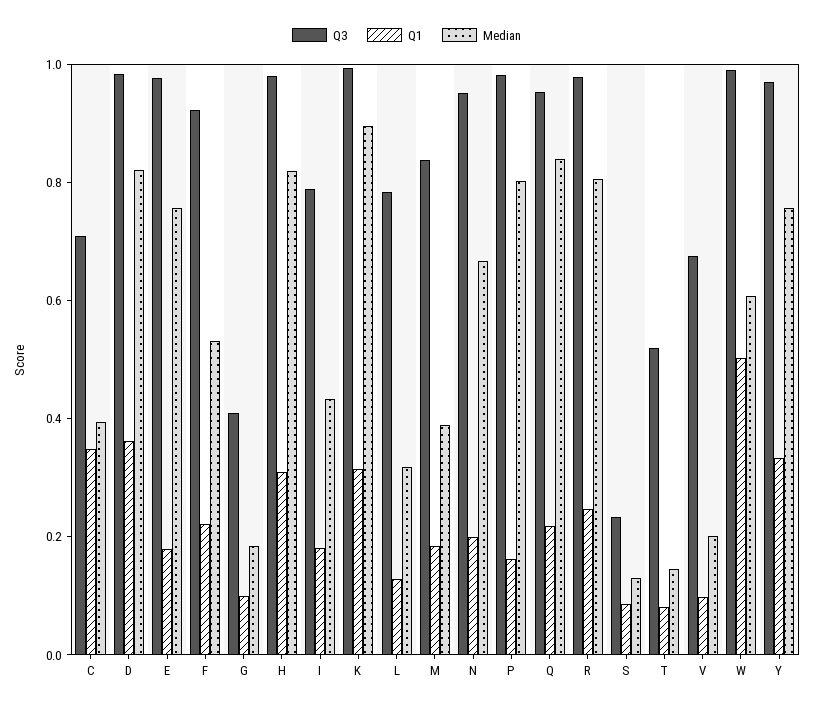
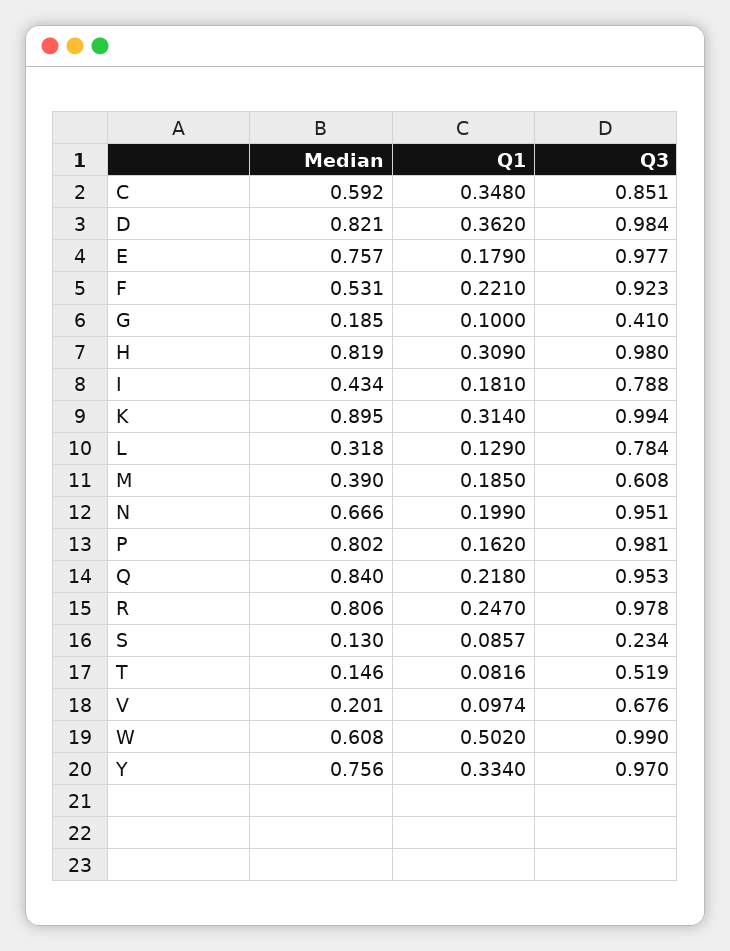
  {
    "Q3": {
-     "C": 0.7,
+     "C": 0.851,
      "D": 0.984,
      "E": 0.977,
      "F": 0.923,
      "G": 0.41,
      "H": 0.98,
      "I": 0.788,
      "K": 0.994,
      "L": 0.784,
-     "M": 0.85,
+     "M": 0.608,
      "N": 0.951,
      "P": 0.981,
      "Q": 0.953,
      "R": 0.978,
      "S": 0.234,
      "T": 0.519,
      "V": 0.676,
      "W": 0.99,
      "Y": 0.97
    },
    "Q1": {
      "C": 0.348,
      "D": 0.362,
      "E": 0.179,
      "F": 0.221,
      "G": 0.1,
      "H": 0.309,
      "I": 0.181,
      "K": 0.314,
      "L": 0.129,
      "M": 0.185,
      "N": 0.199,
      "P": 0.162,
      "Q": 0.218,
      "R": 0.247,
      "S": 0.0857,
      "T": 0.0816,
      "V": 0.0974,
      "W": 0.502,
      "Y": 0.334
    },
    "Median": {
-     "C": 0.4,
+     "C": 0.592,
      "D": 0.821,
      "E": 0.757,
      "F": 0.531,
      "G": 0.185,
      "H": 0.819,
      "I": 0.434,
      "K": 0.895,
      "L": 0.318,
      "M": 0.39,
      "N": 0.666,
      "P": 0.802,
      "Q": 0.84,
      "R": 0.806,
      "S": 0.13,
      "T": 0.146,
      "V": 0.201,
      "W": 0.608,
      "Y": 0.756
    }
  }

